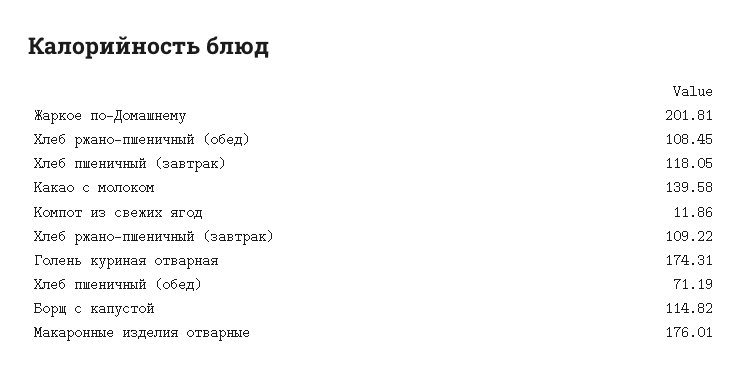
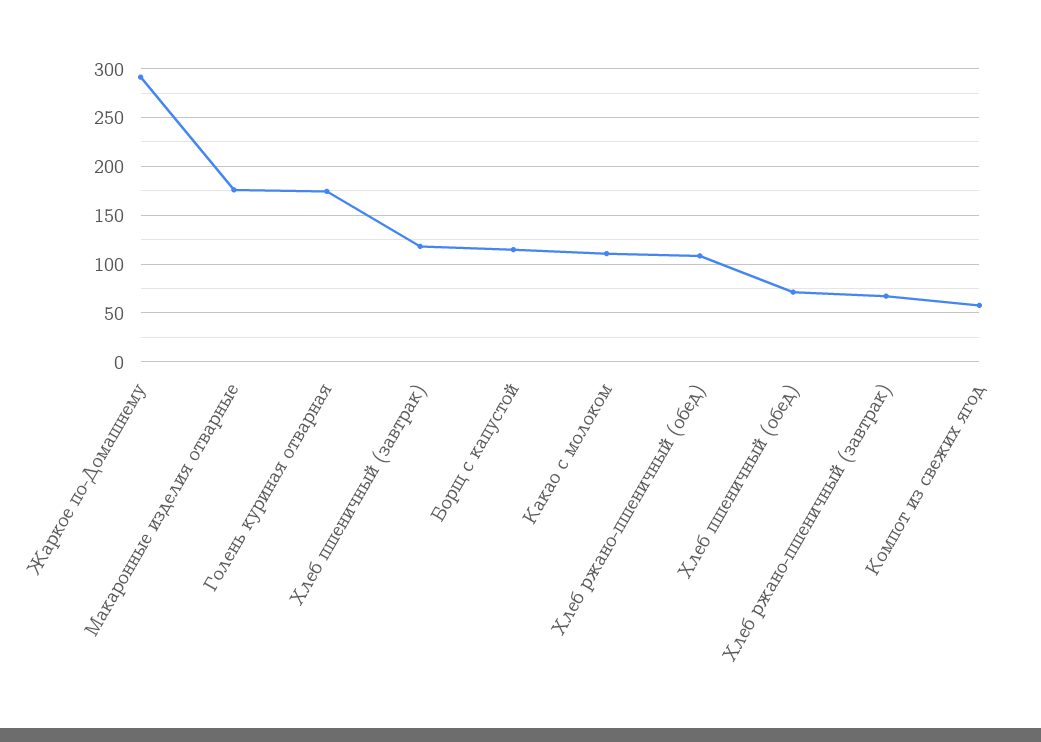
  {
-   "Жаркое по-Домашнему": 201.81,
+   "Жаркое по-Домашнему": 290,
    "Хлеб ржано-пшеничный (обед)": 108.45,
    "Хлеб пшеничный (завтрак)": 118.05,
-   "Какао с молоком": 139.58,
+   "Какао с молоком": 110,
-   "Компот из свежих ягод": 11.86,
+   "Компот из свежих ягод": 60,
-   "Хлеб ржано-пшеничный (завтрак)": 109.22,
+   "Хлеб ржано-пшеничный (завтрак)": 70,
    "Голень куриная отварная": 174.31,
    "Хлеб пшеничный (обед)": 71.19,
    "Борщ с капустой": 114.82,
    "Макаронные изделия отварные": 176.01
  }

